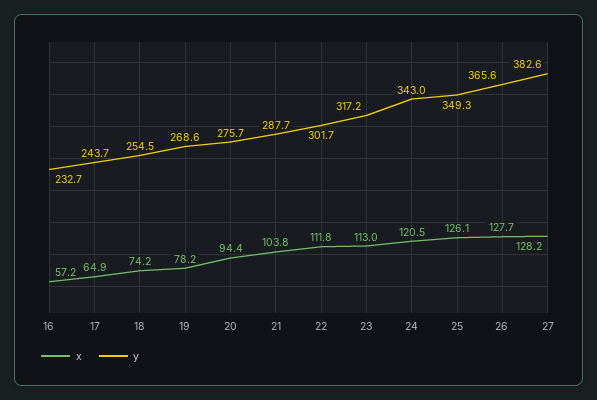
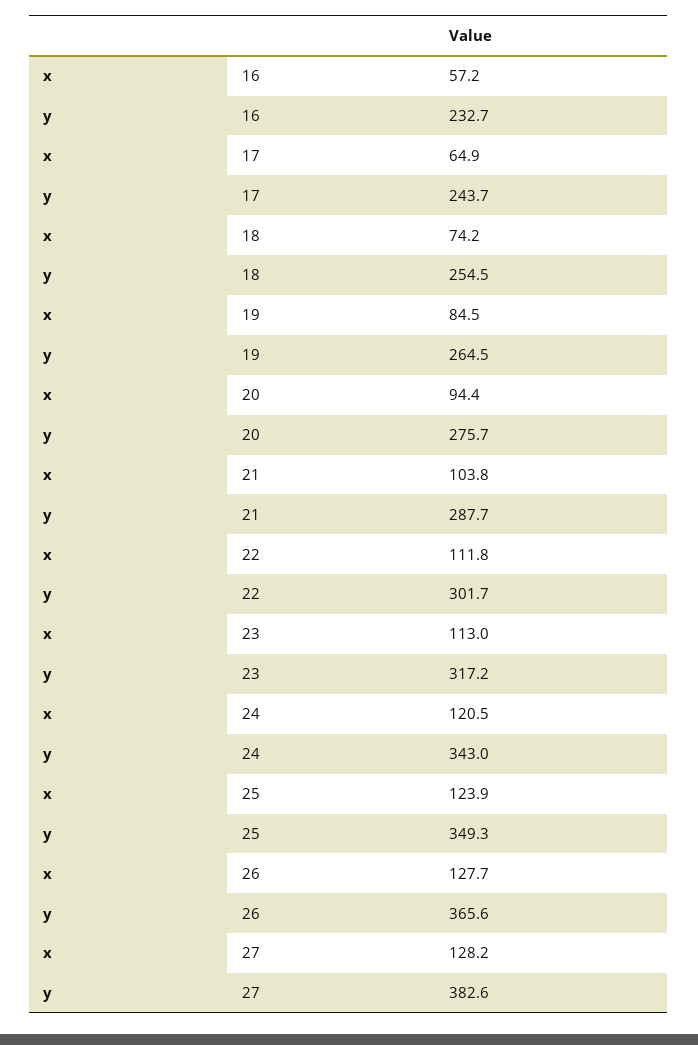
  {
    "x": {
      "16": 57.2,
      "17": 64.9,
      "18": 74.2,
-     "19": 78.2,
+     "19": 84.5,
      "20": 94.4,
      "21": 103.8,
      "22": 111.8,
      "23": 113,
      "24": 120.5,
-     "25": 126.1,
+     "25": 123.9,
      "26": 127.7,
      "27": 128.2
    },
    "y": {
      "16": 232.7,
      "17": 243.7,
      "18": 254.5,
-     "19": 268.6,
+     "19": 264.5,
      "20": 275.7,
      "21": 287.7,
      "22": 301.7,
      "23": 317.2,
      "24": 343,
      "25": 349.3,
      "26": 365.6,
      "27": 382.6
    }
  }

